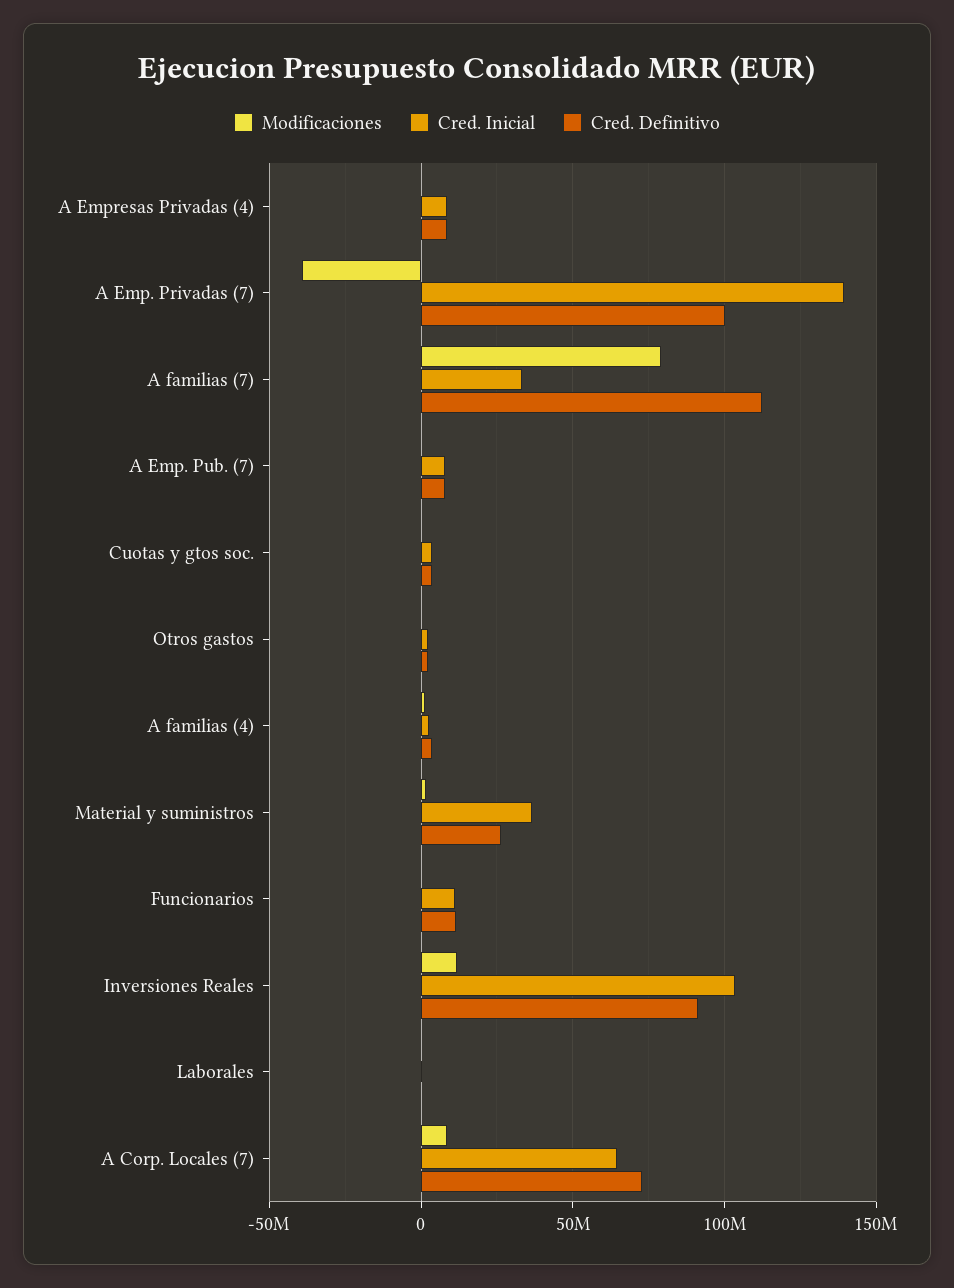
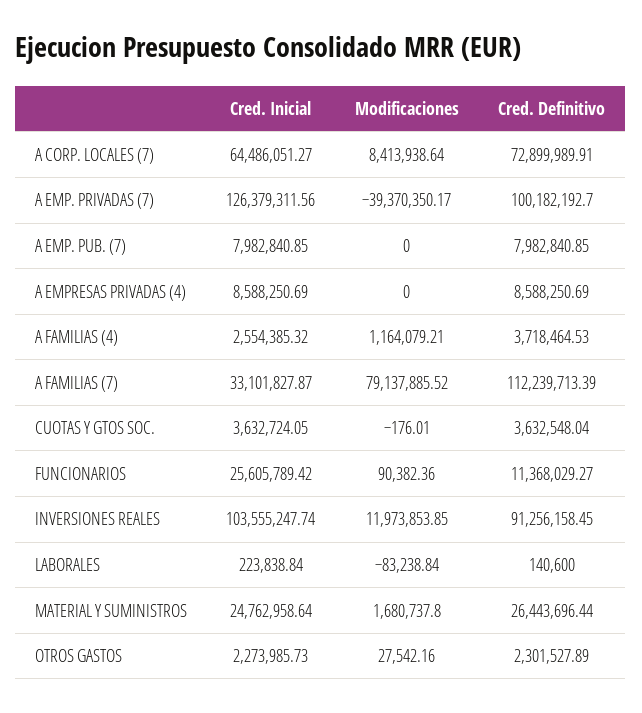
  {
    "Modificaciones": {
      "A Empresas Privadas (4)": 0,
      "A Emp. Privadas (7)": -39370350.17,
      "A familias (7)": 79137885.52,
      "A Emp. Pub. (7)": 0,
      "Cuotas y gtos soc.": -176.01,
      "Otros gastos": 27542.16,
      "A familias (4)": 1164079.21,
      "Material y suministros": 1680737.8,
      "Funcionarios": 90382.36,
      "Inversiones Reales": 11973853.85,
      "Laborales": -83238.84,
      "A Corp. Locales (7)": 8413938.64
    },
    "Cred. Inicial": {
      "A Empresas Privadas (4)": 8588250.69,
-     "A Emp. Privadas (7)": 140000000,
+     "A Emp. Privadas (7)": 126379311.56,
      "A familias (7)": 33101827.87,
      "A Emp. Pub. (7)": 7982840.85,
      "Cuotas y gtos soc.": 3632724.05,
      "Otros gastos": 2273985.73,
      "A familias (4)": 2554385.32,
-     "Material y suministros": 35000000,
+     "Material y suministros": 24762958.64,
-     "Funcionarios": 10000000,
+     "Funcionarios": 25605789.42,
      "Inversiones Reales": 103555247.74,
      "Laborales": 223838.84,
      "A Corp. Locales (7)": 64486051.27
    },
    "Cred. Definitivo": {
      "A Empresas Privadas (4)": 8588250.69,
      "A Emp. Privadas (7)": 100182192.7,
      "A familias (7)": 112239713.39,
      "A Emp. Pub. (7)": 7982840.85,
      "Cuotas y gtos soc.": 3632548.04,
      "Otros gastos": 2301527.89,
      "A familias (4)": 3718464.53,
      "Material y suministros": 26443696.44,
      "Funcionarios": 11368029.27,
      "Inversiones Reales": 91256158.45,
      "Laborales": 140600,
      "A Corp. Locales (7)": 72899989.91
    }
  }

